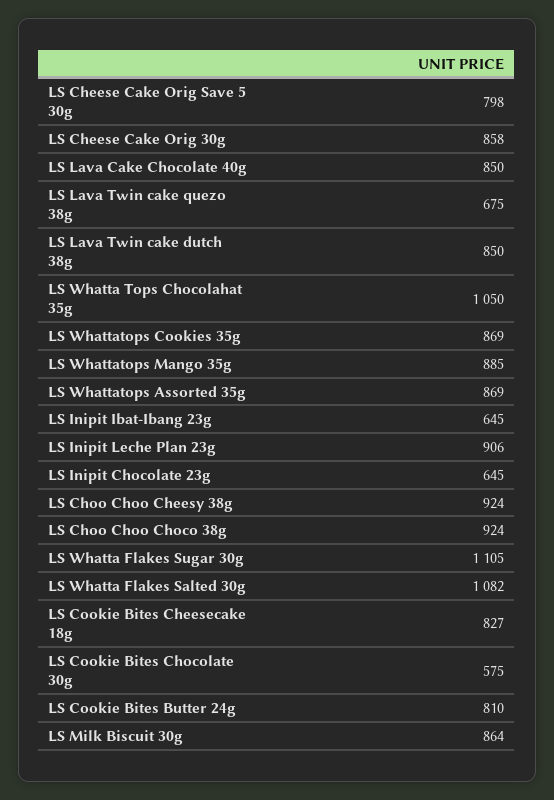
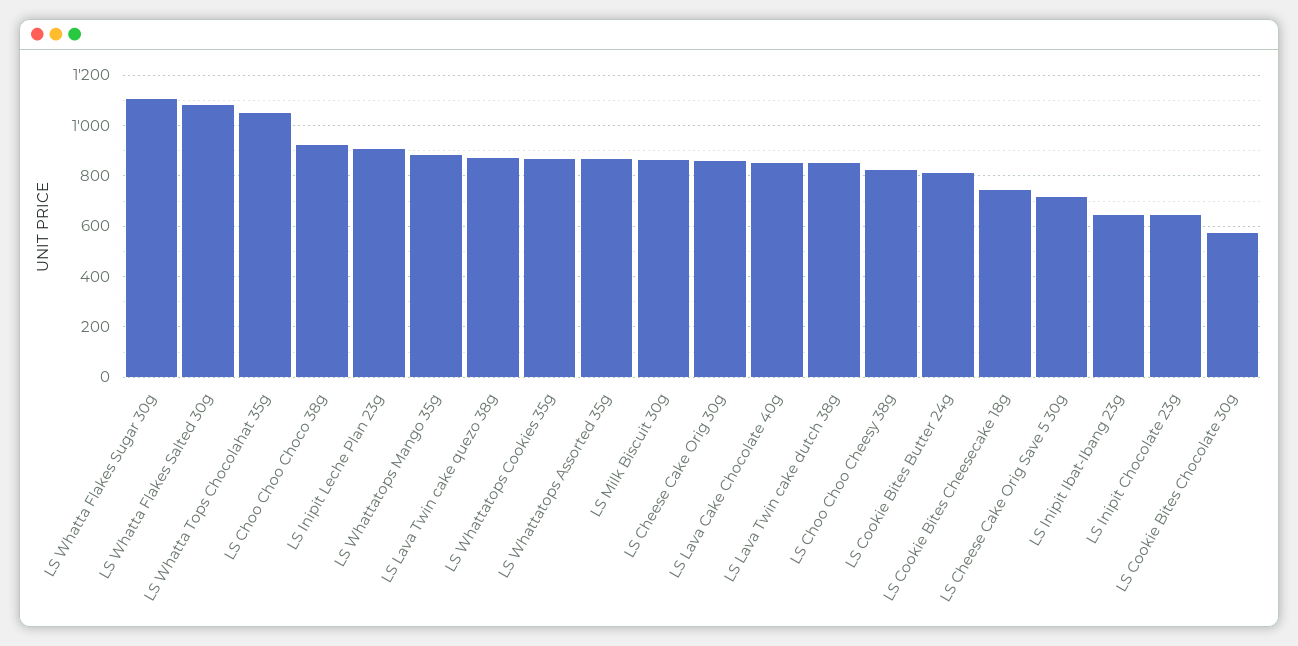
  {
-   "LS Cheese Cake Orig Save 5 30g": 798,
+   "LS Cheese Cake Orig Save 5 30g": 725,
    "LS Cheese Cake Orig 30g": 858,
    "LS Lava Cake Chocolate 40g": 850,
-   "LS Lava Twin cake quezo 38g": 675,
+   "LS Lava Twin cake quezo 38g": 875,
    "LS Lava Twin cake dutch 38g": 850,
    "LS Whatta Tops Chocolahat 35g": 1050,
    "LS Whattatops Cookies 35g": 869,
    "LS Whattatops Mango 35g": 885,
    "LS Whattatops Assorted 35g": 869,
    "LS Inipit Ibat-Ibang 23g": 645,
    "LS Inipit Leche Plan 23g": 906,
    "LS Inipit Chocolate 23g": 645,
-   "LS Choo Choo Cheesy 38g": 924,
+   "LS Choo Choo Cheesy 38g": 825,
    "LS Choo Choo Choco 38g": 924,
    "LS Whatta Flakes Sugar 30g": 1105,
    "LS Whatta Flakes Salted 30g": 1082,
-   "LS Cookie Bites Cheesecake 18g": 827,
+   "LS Cookie Bites Cheesecake 18g": 750,
    "LS Cookie Bites Chocolate 30g": 575,
    "LS Cookie Bites Butter 24g": 810,
    "LS Milk Biscuit 30g": 864
  }

